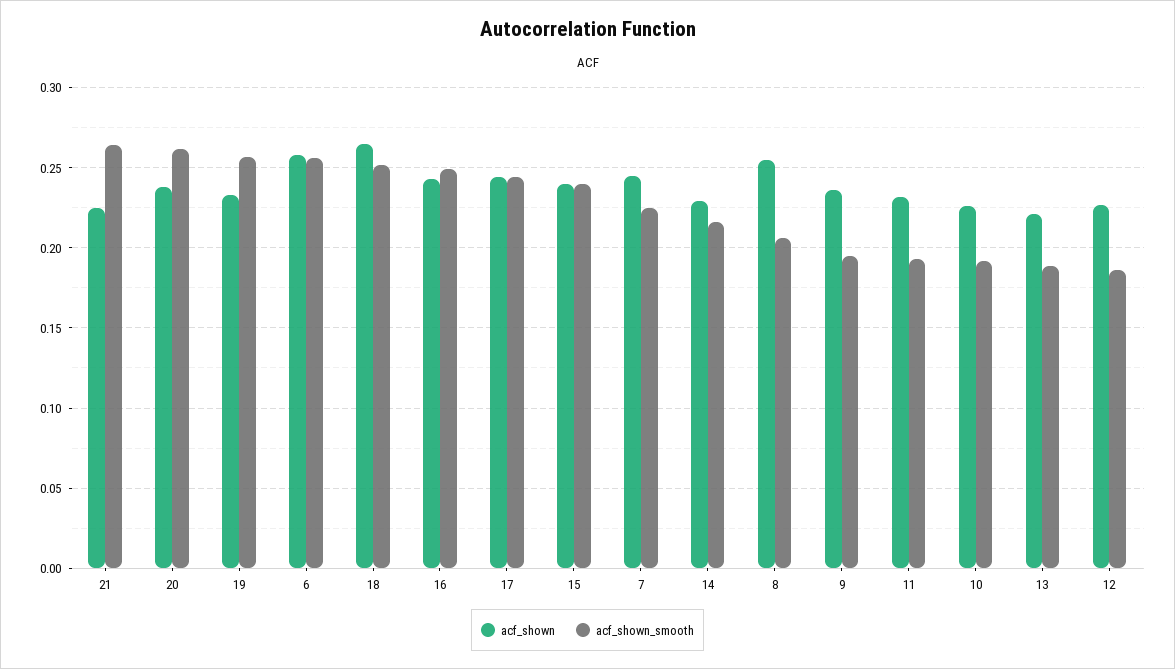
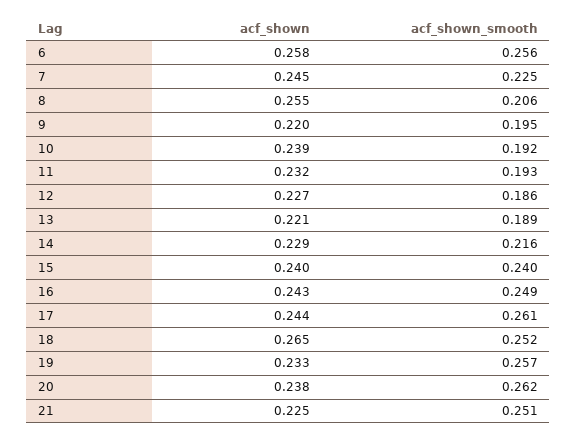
  {
    "acf_shown": {
      "21": 0.225,
      "20": 0.238,
      "19": 0.233,
      "6": 0.258,
      "18": 0.265,
      "16": 0.243,
      "17": 0.244,
      "15": 0.24,
      "7": 0.245,
      "14": 0.229,
      "8": 0.255,
-     "9": 0.235,
+     "9": 0.22,
      "11": 0.232,
-     "10": 0.225,
+     "10": 0.239,
      "13": 0.221,
      "12": 0.227
    },
    "acf_shown_smooth": {
-     "21": 0.265,
+     "21": 0.251,
      "20": 0.262,
      "19": 0.257,
      "6": 0.256,
      "18": 0.252,
      "16": 0.249,
-     "17": 0.245,
+     "17": 0.261,
      "15": 0.24,
      "7": 0.225,
      "14": 0.216,
      "8": 0.206,
      "9": 0.195,
      "11": 0.193,
      "10": 0.192,
      "13": 0.189,
      "12": 0.186
    }
  }

